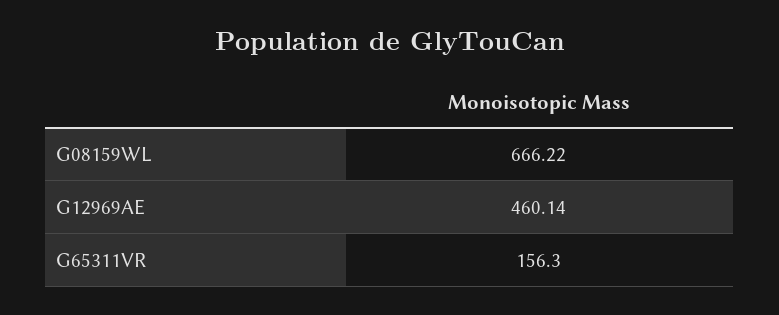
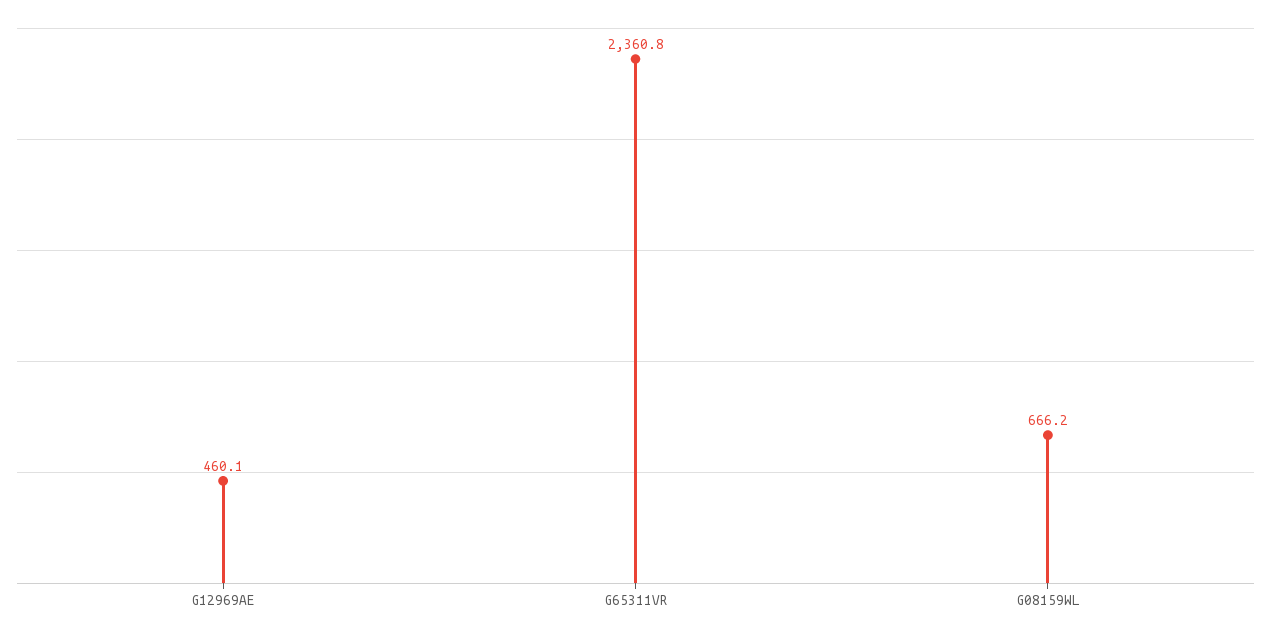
  {
    "G08159WL": 666.22,
    "G12969AE": 460.14,
-   "G65311VR": 156.3
+   "G65311VR": 2360.8
  }

